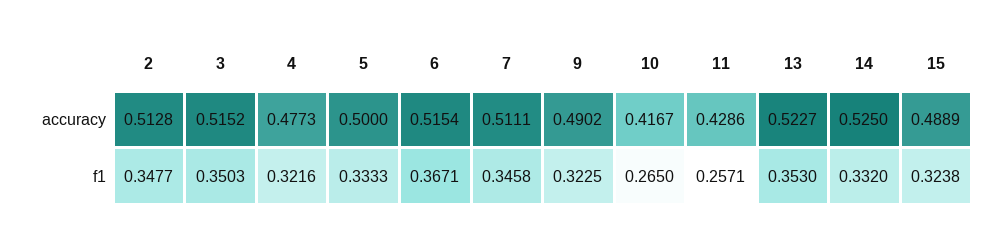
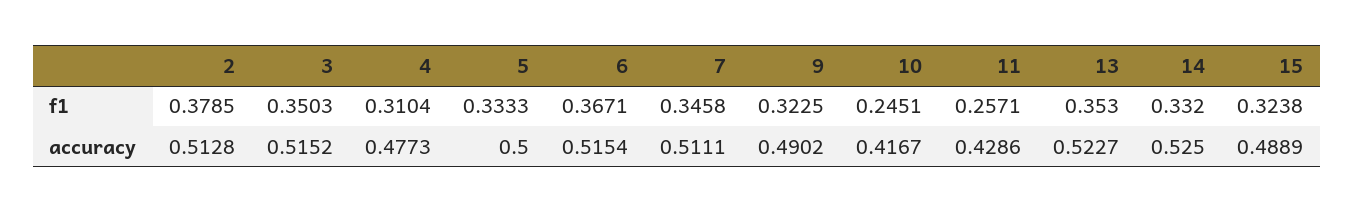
  {
    "2": {
      "accuracy": 0.5128,
-     "f1": 0.3477
+     "f1": 0.3785
    },
    "3": {
      "accuracy": 0.5152,
      "f1": 0.3503
    },
    "4": {
      "accuracy": 0.4773,
-     "f1": 0.3216
+     "f1": 0.3104
    },
    "5": {
      "accuracy": 0.5,
      "f1": 0.3333
    },
    "6": {
      "accuracy": 0.5154,
      "f1": 0.3671
    },
    "7": {
      "accuracy": 0.5111,
      "f1": 0.3458
    },
    "9": {
      "accuracy": 0.4902,
      "f1": 0.3225
    },
    "10": {
      "accuracy": 0.4167,
-     "f1": 0.265
+     "f1": 0.2451
    },
    "11": {
      "accuracy": 0.4286,
      "f1": 0.2571
    },
    "13": {
      "accuracy": 0.5227,
      "f1": 0.353
    },
    "14": {
      "accuracy": 0.525,
      "f1": 0.332
    },
    "15": {
      "accuracy": 0.4889,
      "f1": 0.3238
    }
  }

